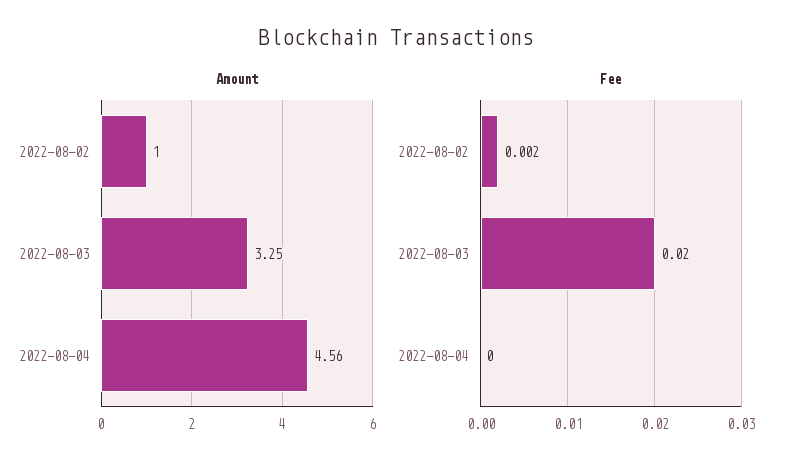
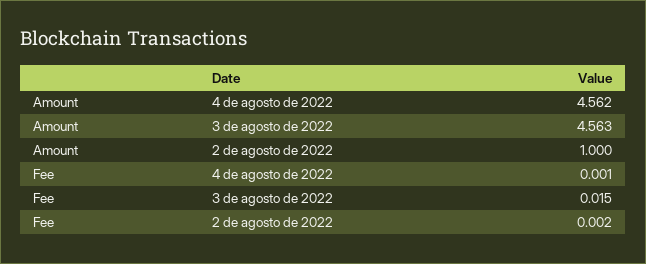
  {
    "Amount": {
      "2022-08-02": 1,
-     "2022-08-03": 3.25,
+     "2022-08-03": 4.563,
      "2022-08-04": 4.562
    },
    "Fee": {
      "2022-08-02": 0.002,
-     "2022-08-03": 0.02,
+     "2022-08-03": 0.015,
-     "2022-08-04": 0
+     "2022-08-04": 0.001
    }
  }

